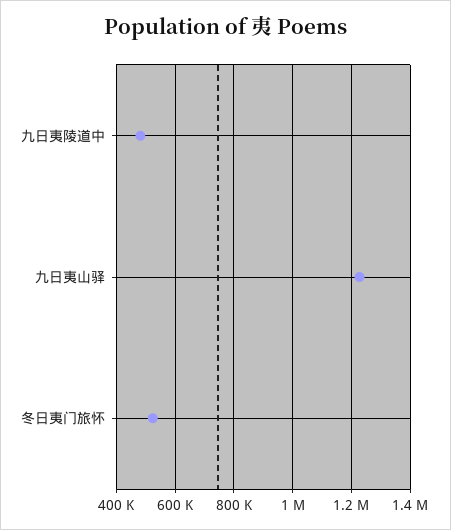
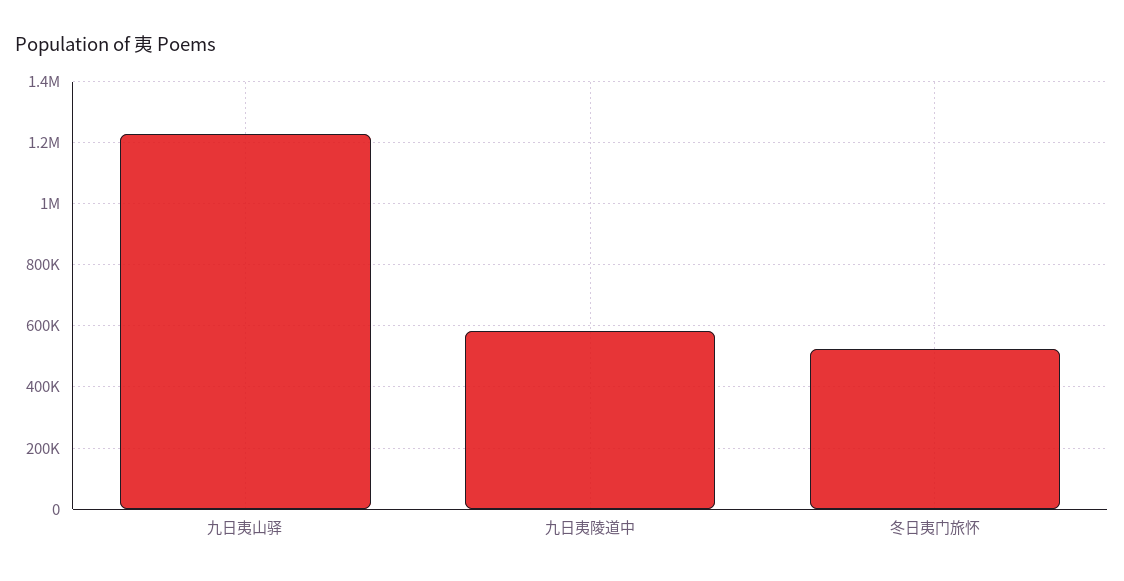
  {
-   "九日夷陵道中": 475000,
+   "九日夷陵道中": 580000,
    "九日夷山驿": 1220000,
    "冬日夷门旅怀": 520000
  }

